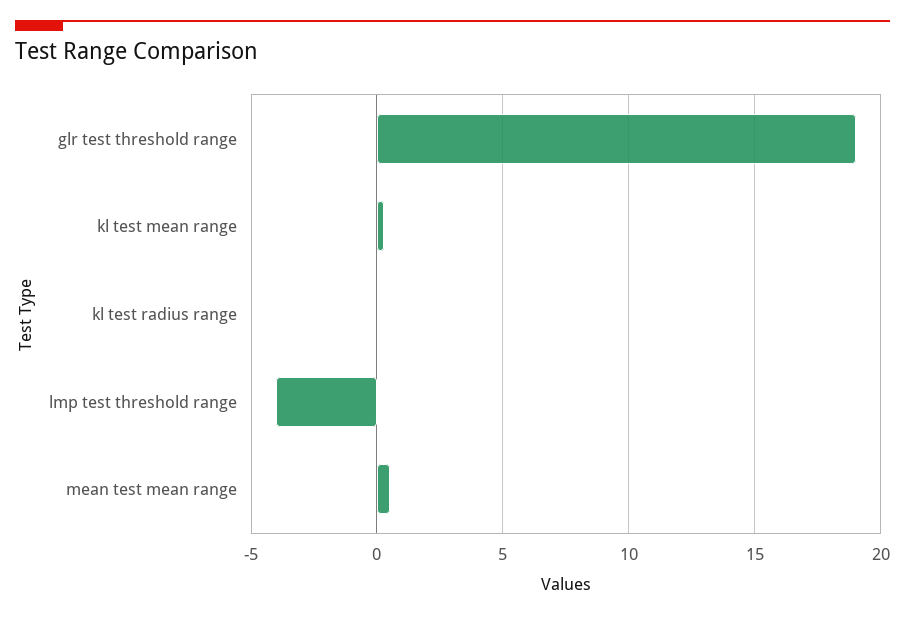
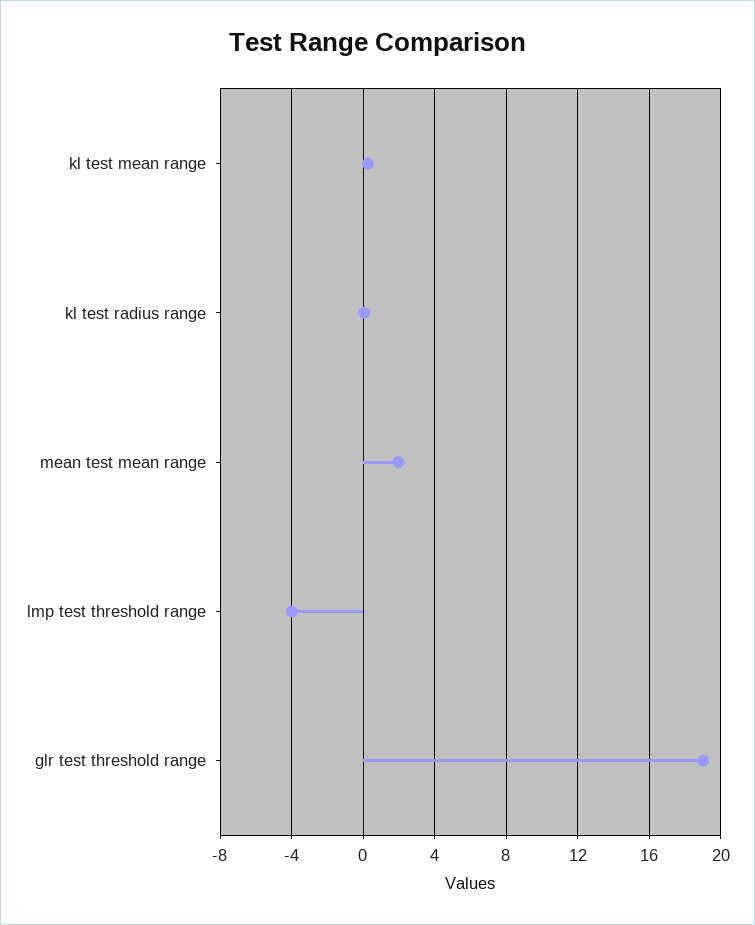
  {
    "glr test threshold range": 19,
    "kl test mean range": 0.5,
    "kl test radius range": 0,
    "lmp test threshold range": -4,
-   "mean test mean range": 0.5
+   "mean test mean range": 2
  }

